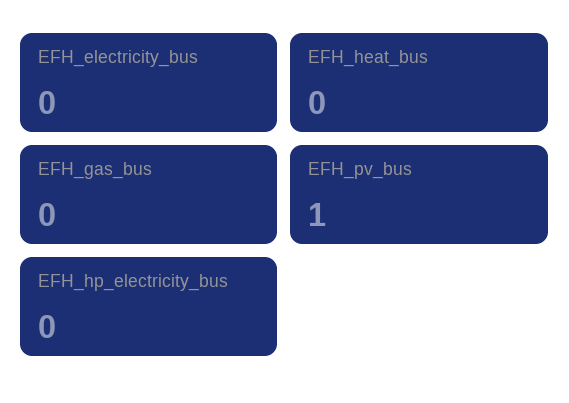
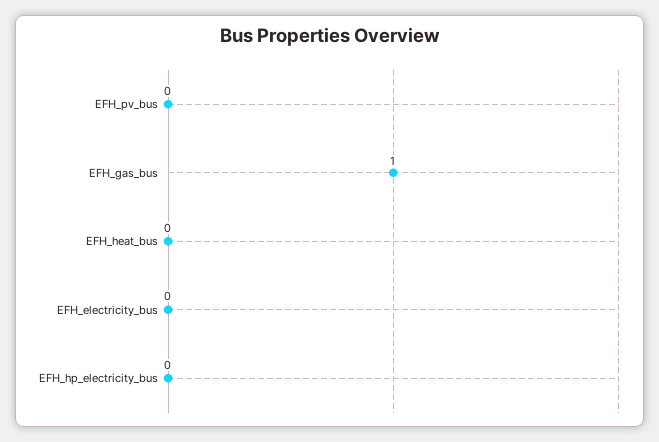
  {
    "EFH_electricity_bus": 0,
    "EFH_heat_bus": 0,
-   "EFH_gas_bus": 0,
+   "EFH_gas_bus": 1,
-   "EFH_pv_bus": 1,
+   "EFH_pv_bus": 0,
    "EFH_hp_electricity_bus": 0
  }

